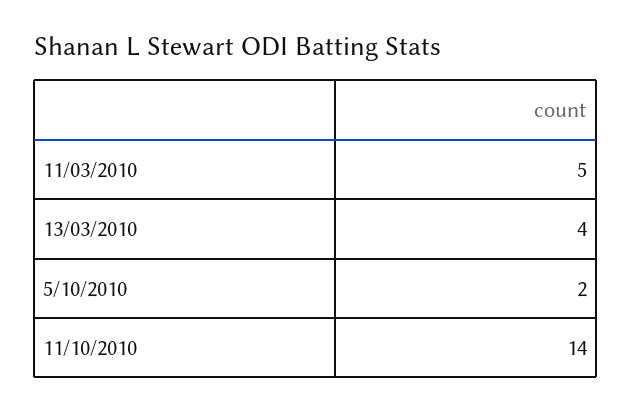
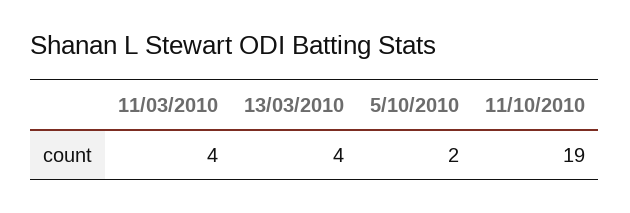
  {
-   "11/03/2010": 5,
+   "11/03/2010": 4,
    "13/03/2010": 4,
    "5/10/2010": 2,
-   "11/10/2010": 14
+   "11/10/2010": 19
  }

